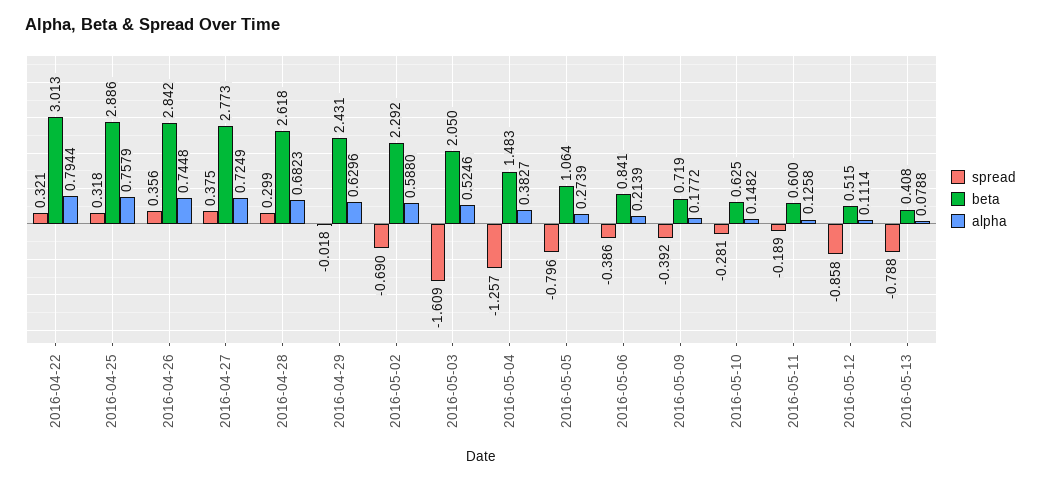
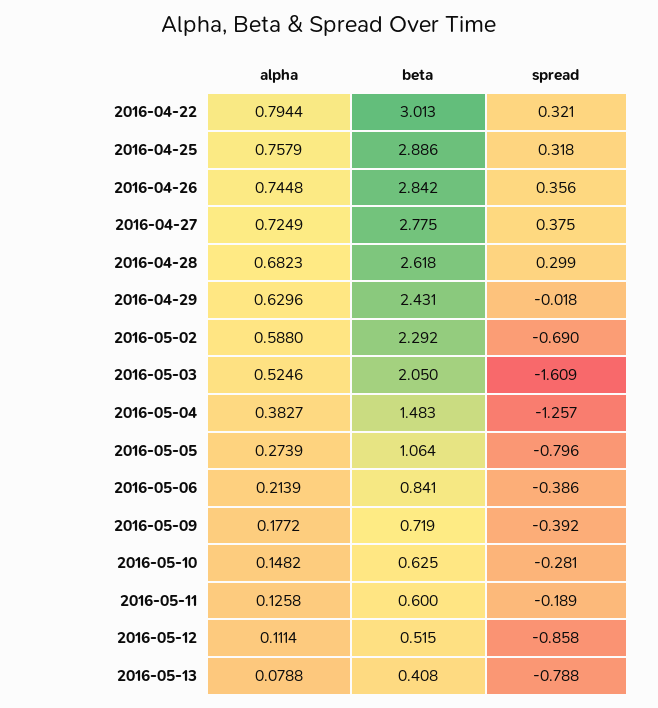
  {
    "spread": {
      "2016-04-22": 0.321,
      "2016-04-25": 0.318,
      "2016-04-26": 0.356,
      "2016-04-27": 0.375,
      "2016-04-28": 0.299,
      "2016-04-29": -0.018,
      "2016-05-02": -0.69,
      "2016-05-03": -1.609,
      "2016-05-04": -1.257,
      "2016-05-05": -0.796,
      "2016-05-06": -0.386,
      "2016-05-09": -0.392,
      "2016-05-10": -0.281,
      "2016-05-11": -0.189,
      "2016-05-12": -0.858,
      "2016-05-13": -0.788
    },
    "beta": {
      "2016-04-22": 3.013,
      "2016-04-25": 2.886,
      "2016-04-26": 2.842,
-     "2016-04-27": 2.773,
+     "2016-04-27": 2.775,
      "2016-04-28": 2.618,
      "2016-04-29": 2.431,
      "2016-05-02": 2.292,
      "2016-05-03": 2.05,
      "2016-05-04": 1.483,
      "2016-05-05": 1.064,
      "2016-05-06": 0.841,
      "2016-05-09": 0.719,
      "2016-05-10": 0.625,
      "2016-05-11": 0.6,
      "2016-05-12": 0.515,
      "2016-05-13": 0.408
    },
    "alpha": {
      "2016-04-22": 0.7944,
      "2016-04-25": 0.7579,
      "2016-04-26": 0.7448,
      "2016-04-27": 0.7249,
      "2016-04-28": 0.6823,
      "2016-04-29": 0.6296,
      "2016-05-02": 0.588,
      "2016-05-03": 0.5246,
      "2016-05-04": 0.3827,
      "2016-05-05": 0.2739,
      "2016-05-06": 0.2139,
      "2016-05-09": 0.1772,
      "2016-05-10": 0.1482,
      "2016-05-11": 0.1258,
      "2016-05-12": 0.1114,
      "2016-05-13": 0.0788
    }
  }

